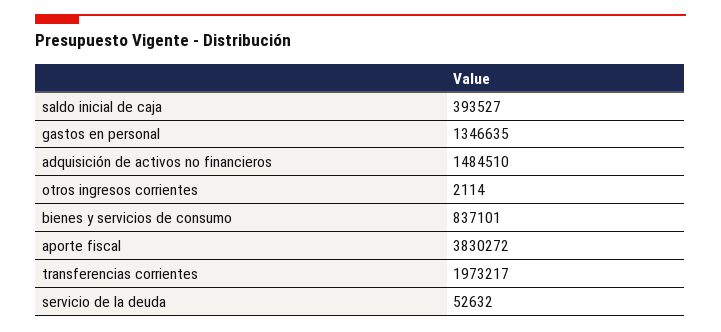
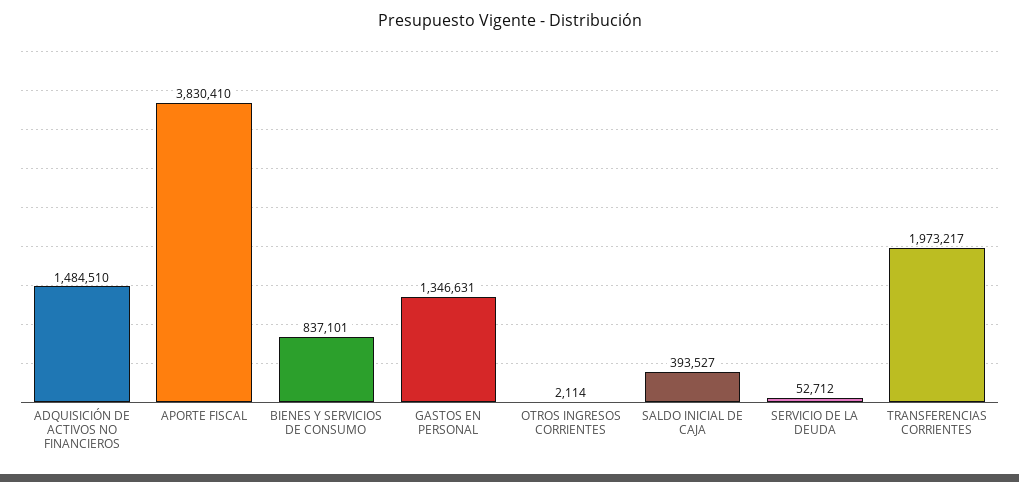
  {
    "saldo inicial de caja": 393527,
-   "gastos en personal": 1346635,
+   "gastos en personal": 1346631,
    "adquisición de activos no financieros": 1484510,
    "otros ingresos corrientes": 2114,
    "bienes y servicios de consumo": 837101,
-   "aporte fiscal": 3830272,
+   "aporte fiscal": 3830410,
    "transferencias corrientes": 1973217,
-   "servicio de la deuda": 52632
+   "servicio de la deuda": 52712
  }

